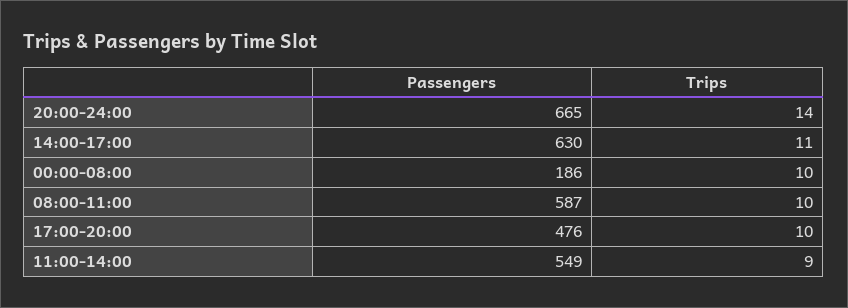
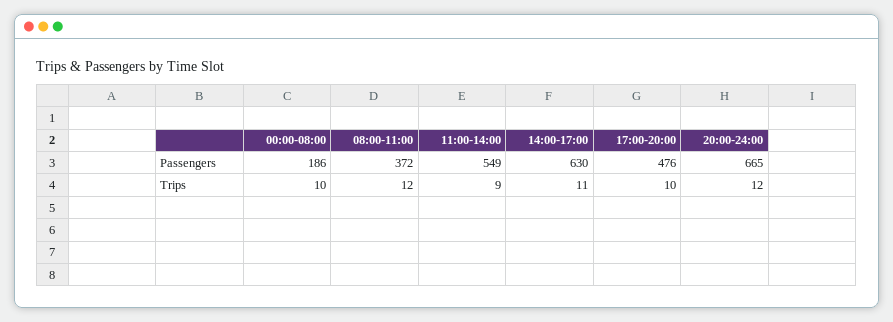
  {
    "Passengers": {
      "20:00-24:00": 665,
      "14:00-17:00": 630,
      "00:00-08:00": 186,
-     "08:00-11:00": 587,
+     "08:00-11:00": 372,
      "17:00-20:00": 476,
      "11:00-14:00": 549
    },
    "Trips": {
-     "20:00-24:00": 14,
+     "20:00-24:00": 12,
      "14:00-17:00": 11,
      "00:00-08:00": 10,
-     "08:00-11:00": 10,
+     "08:00-11:00": 12,
      "17:00-20:00": 10,
      "11:00-14:00": 9
    }
  }

